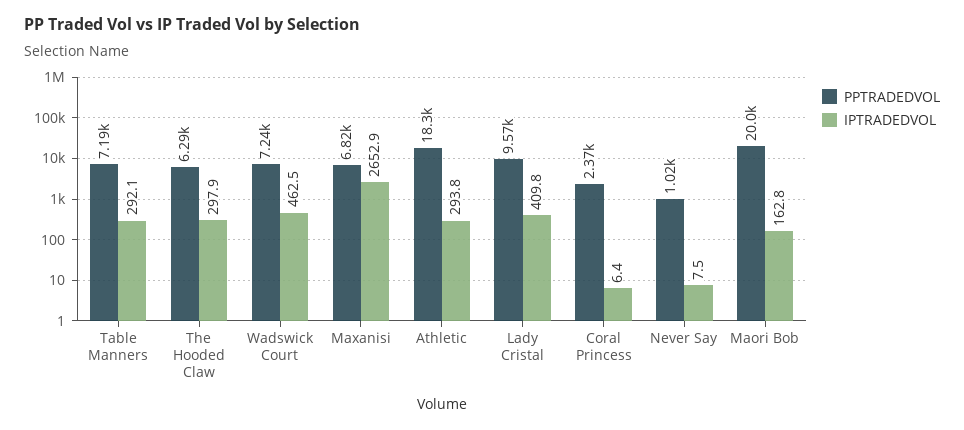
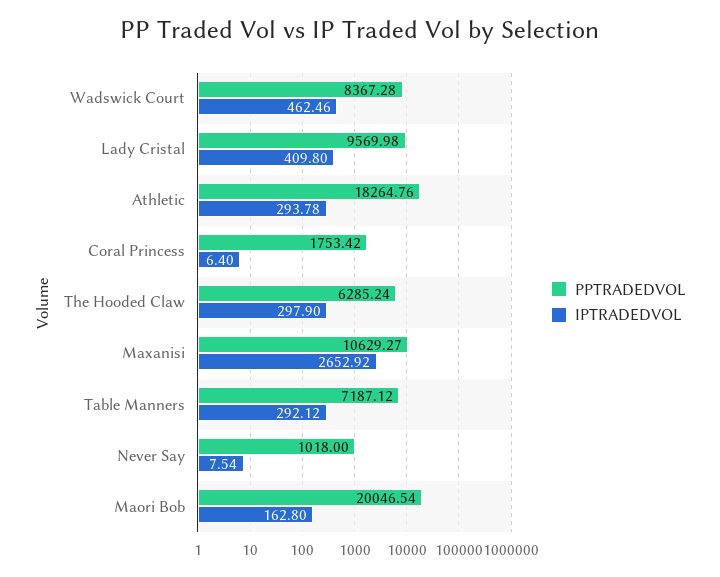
  {
    "PPTRADEDVOL": {
      "Table Manners": 7187.12,
      "The Hooded Claw": 6285.24,
-     "Wadswick Court": 7240,
+     "Wadswick Court": 8367.28,
-     "Maxanisi": 6820,
+     "Maxanisi": 10629.27,
      "Athletic": 18264.76,
      "Lady Cristal": 9569.98,
-     "Coral Princess": 2370,
+     "Coral Princess": 1753.42,
      "Never Say": 1018,
      "Maori Bob": 20046.54
    },
    "IPTRADEDVOL": {
      "Table Manners": 292.12,
      "The Hooded Claw": 297.9,
      "Wadswick Court": 462.46,
      "Maxanisi": 2652.92,
      "Athletic": 293.78,
      "Lady Cristal": 409.8,
      "Coral Princess": 6.4,
      "Never Say": 7.54,
      "Maori Bob": 162.8
    }
  }

